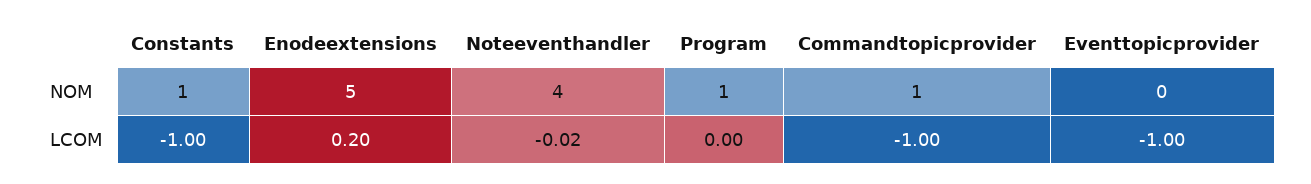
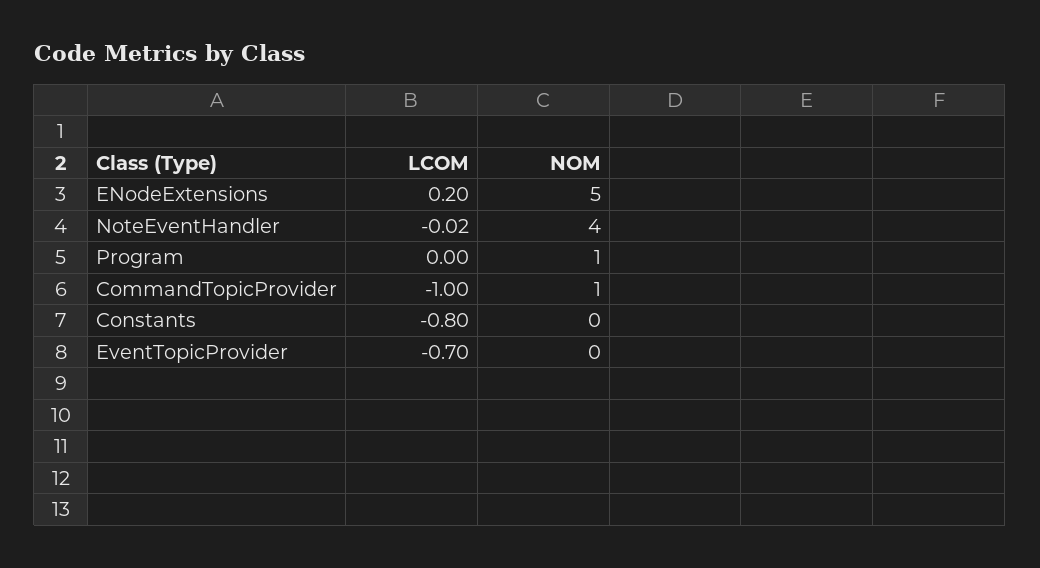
  {
    "Constants": {
-     "NOM": 1,
+     "NOM": 0,
-     "LCOM": -1
+     "LCOM": -0.8
    },
    "Enodeextensions": {
      "NOM": 5,
      "LCOM": 0.2
    },
    "Noteeventhandler": {
      "NOM": 4,
      "LCOM": -0.02
    },
    "Program": {
      "NOM": 1,
      "LCOM": 0
    },
    "Commandtopicprovider": {
      "NOM": 1,
      "LCOM": -1
    },
    "Eventtopicprovider": {
      "NOM": 0,
-     "LCOM": -1
+     "LCOM": -0.7
    }
  }

